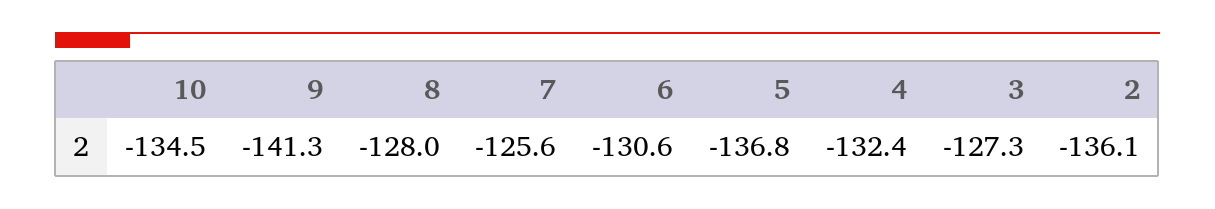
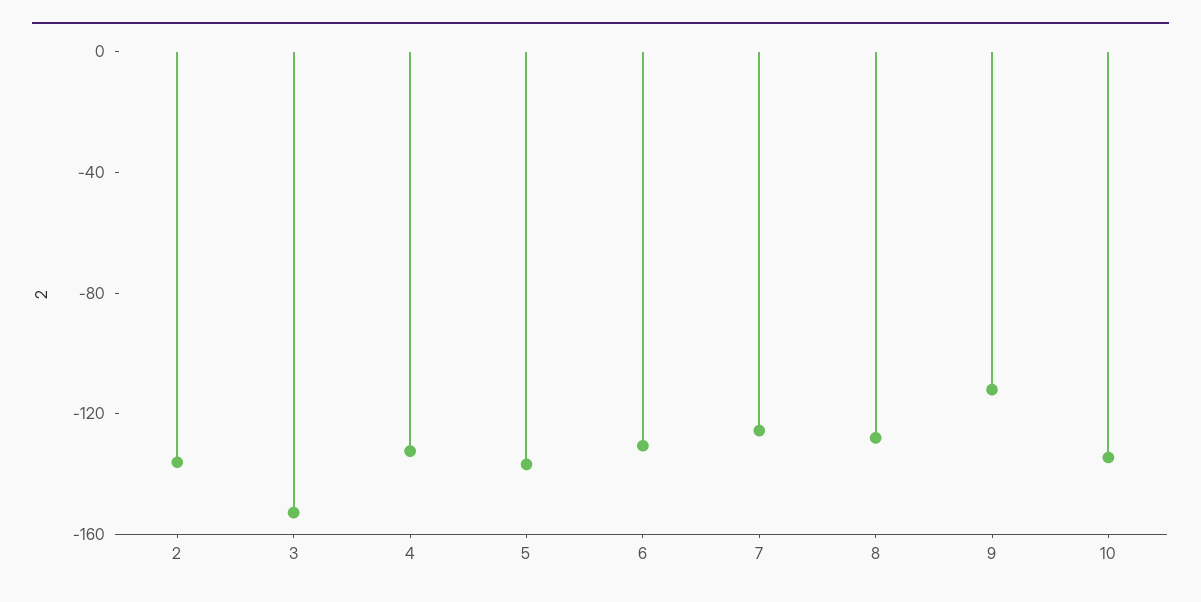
  {
    "10": -134.5,
-   "9": -141.3,
+   "9": -110,
    "8": -128,
    "7": -125.6,
    "6": -130.6,
    "5": -136.8,
    "4": -132.4,
-   "3": -127.3,
+   "3": -150,
    "2": -136.1
  }

